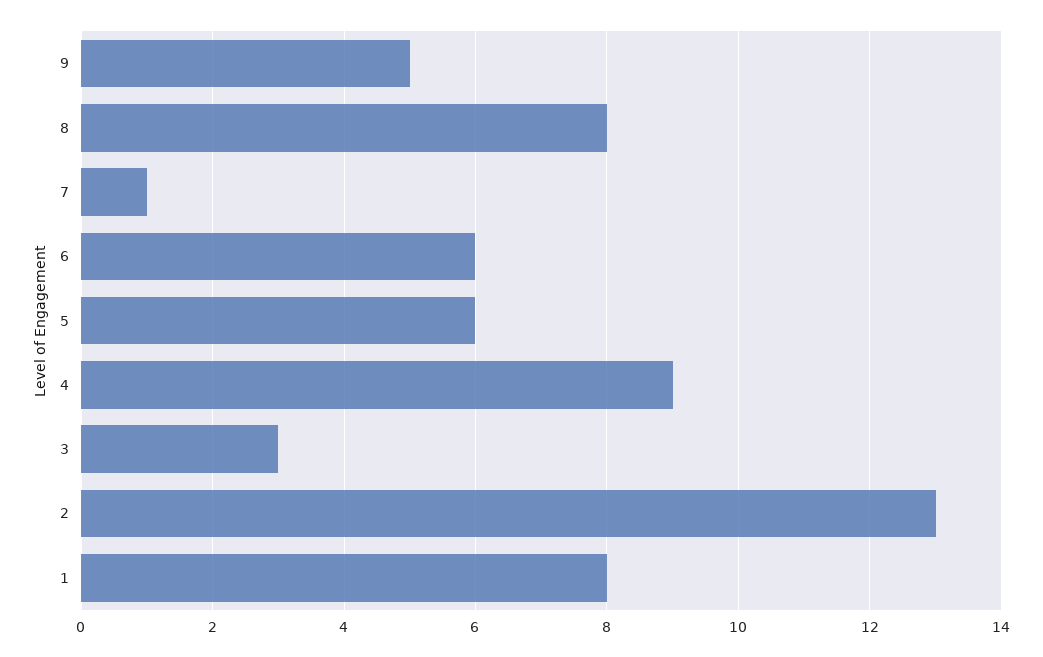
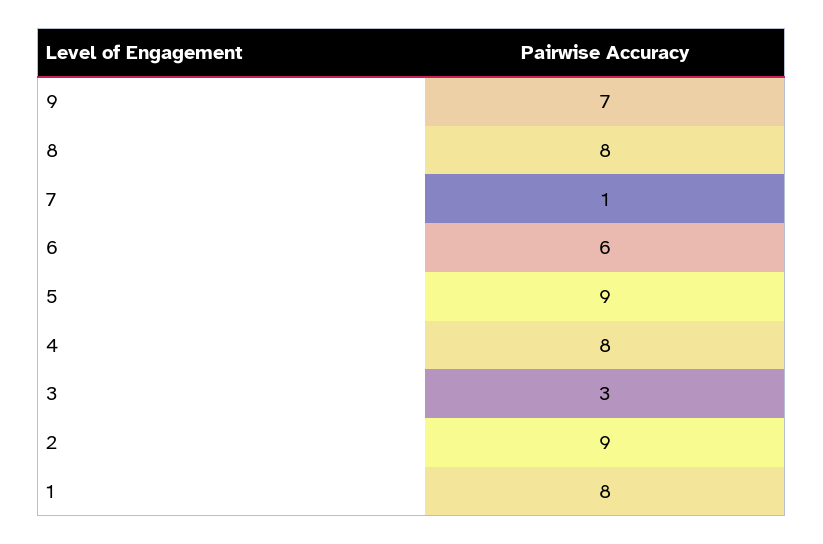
  {
-   "9": 5,
+   "9": 7,
    "8": 8,
    "7": 1,
    "6": 6,
-   "5": 6,
+   "5": 9,
-   "4": 9,
+   "4": 8,
    "3": 3,
-   "2": 13,
+   "2": 9,
    "1": 8
  }

